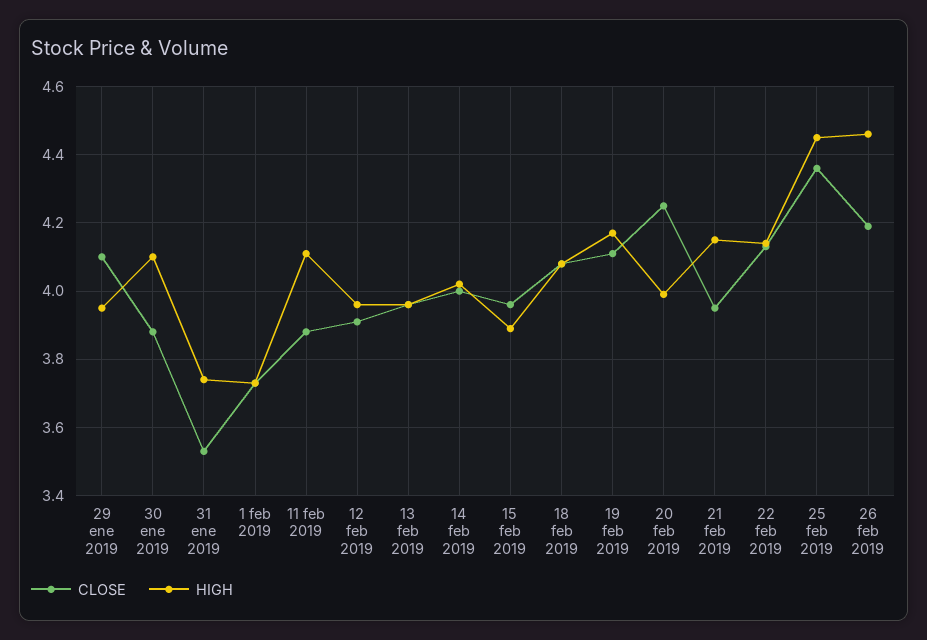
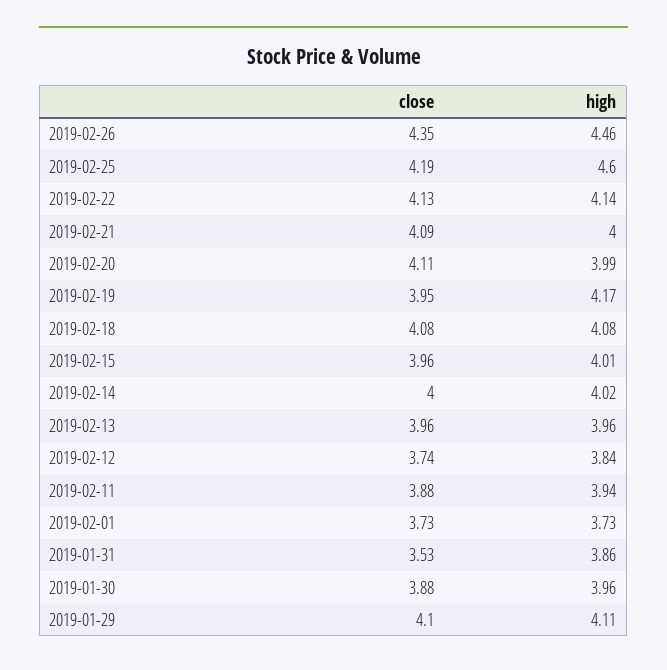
  {
    "CLOSE": {
      "29 ene 2019": 4.1,
      "30 ene 2019": 3.88,
      "31 ene 2019": 3.53,
      "1 feb 2019": 3.73,
      "11 feb 2019": 3.88,
-     "12 feb 2019": 3.9,
+     "12 feb 2019": 3.74,
      "13 feb 2019": 3.96,
      "14 feb 2019": 4,
      "15 feb 2019": 3.96,
      "18 feb 2019": 4.08,
-     "19 feb 2019": 4.1,
+     "19 feb 2019": 3.95,
-     "20 feb 2019": 4.25,
+     "20 feb 2019": 4.11,
-     "21 feb 2019": 3.95,
+     "21 feb 2019": 4.09,
      "22 feb 2019": 4.13,
-     "25 feb 2019": 4.35,
+     "25 feb 2019": 4.19,
-     "26 feb 2019": 4.2
+     "26 feb 2019": 4.35
    },
    "HIGH": {
-     "29 ene 2019": 3.95,
+     "29 ene 2019": 4.11,
-     "30 ene 2019": 4.1,
+     "30 ene 2019": 3.96,
-     "31 ene 2019": 3.75,
+     "31 ene 2019": 3.86,
      "1 feb 2019": 3.73,
-     "11 feb 2019": 4.1,
+     "11 feb 2019": 3.94,
-     "12 feb 2019": 3.95,
+     "12 feb 2019": 3.84,
      "13 feb 2019": 3.96,
      "14 feb 2019": 4.02,
-     "15 feb 2019": 3.9,
+     "15 feb 2019": 4.01,
      "18 feb 2019": 4.08,
      "19 feb 2019": 4.17,
      "20 feb 2019": 3.99,
-     "21 feb 2019": 4.15,
+     "21 feb 2019": 4,
      "22 feb 2019": 4.14,
-     "25 feb 2019": 4.45,
+     "25 feb 2019": 4.6,
      "26 feb 2019": 4.46
    }
  }

